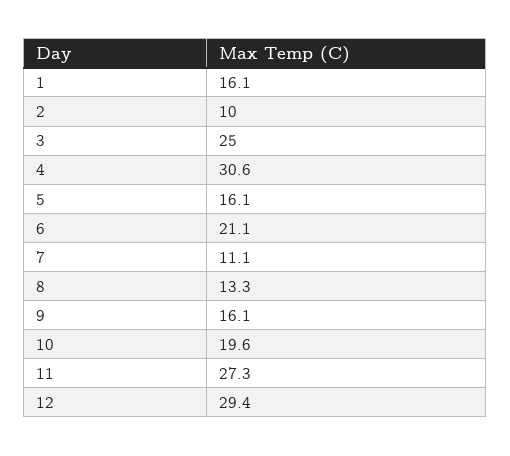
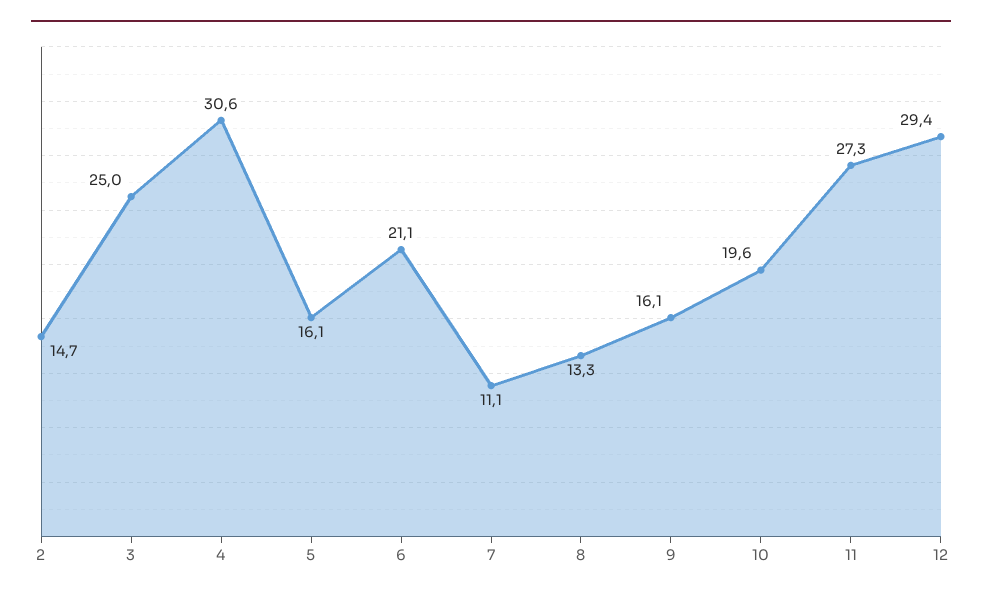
  {
-   "1": 16.1,
-   "2": 10,
+   "2": 14.7,
    "3": 25,
    "4": 30.6,
    "5": 16.1,
    "6": 21.1,
    "7": 11.1,
    "8": 13.3,
    "9": 16.1,
    "10": 19.6,
    "11": 27.3,
    "12": 29.4
  }

